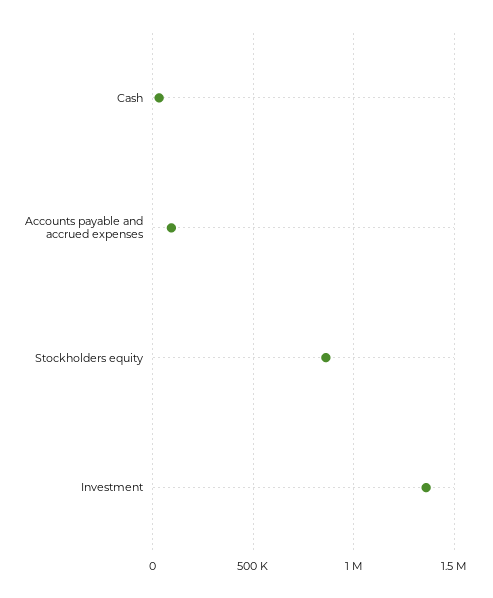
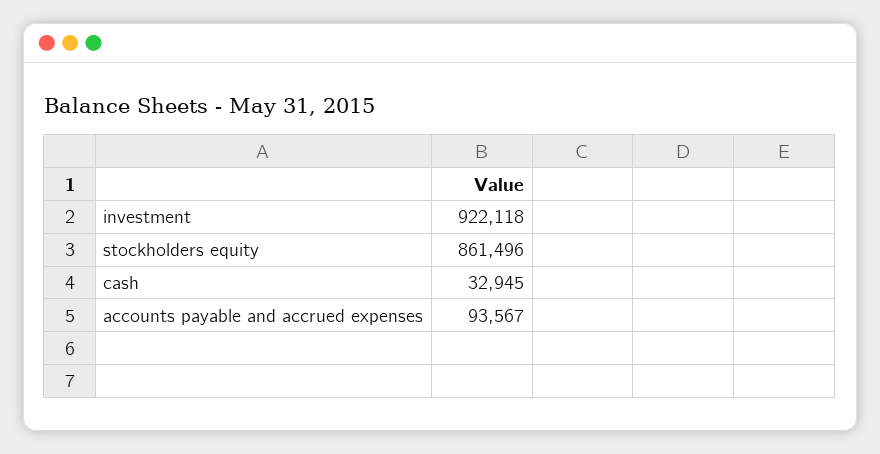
  {
    "Cash": 32945,
    "Accounts payable and accrued expenses": 93567,
    "Stockholders equity": 861496,
-   "Investment": 1350000
+   "Investment": 922118
  }

